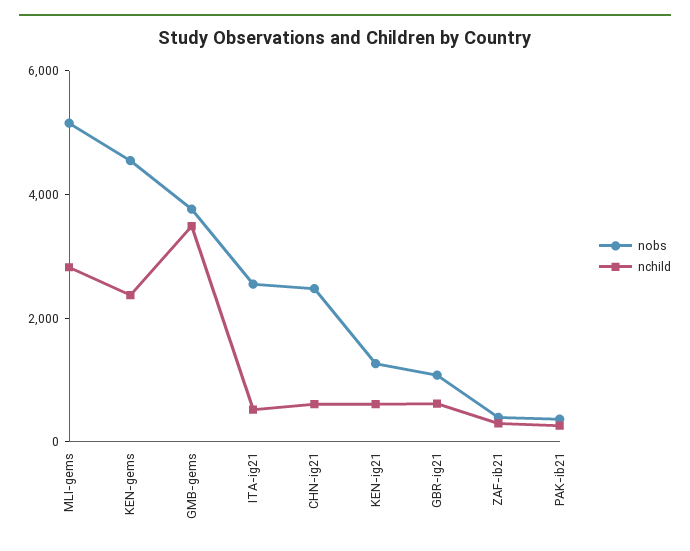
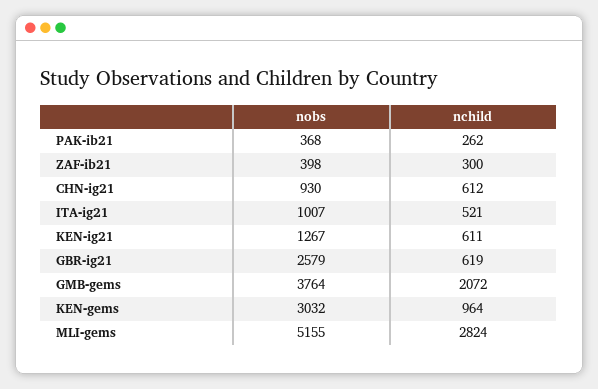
  {
    "nobs": {
      "MLI-gems": 5155,
-     "KEN-gems": 4500,
+     "KEN-gems": 3032,
      "GMB-gems": 3764,
-     "ITA-ig21": 2500,
+     "ITA-ig21": 1007,
-     "CHN-ig21": 2500,
+     "CHN-ig21": 930,
      "KEN-ig21": 1267,
-     "GBR-ig21": 1000,
+     "GBR-ig21": 2579,
      "ZAF-ib21": 398,
      "PAK-ib21": 368
    },
    "nchild": {
      "MLI-gems": 2824,
-     "KEN-gems": 2500,
+     "KEN-gems": 964,
-     "GMB-gems": 3500,
+     "GMB-gems": 2072,
      "ITA-ig21": 521,
      "CHN-ig21": 612,
      "KEN-ig21": 611,
      "GBR-ig21": 619,
      "ZAF-ib21": 300,
      "PAK-ib21": 262
    }
  }

